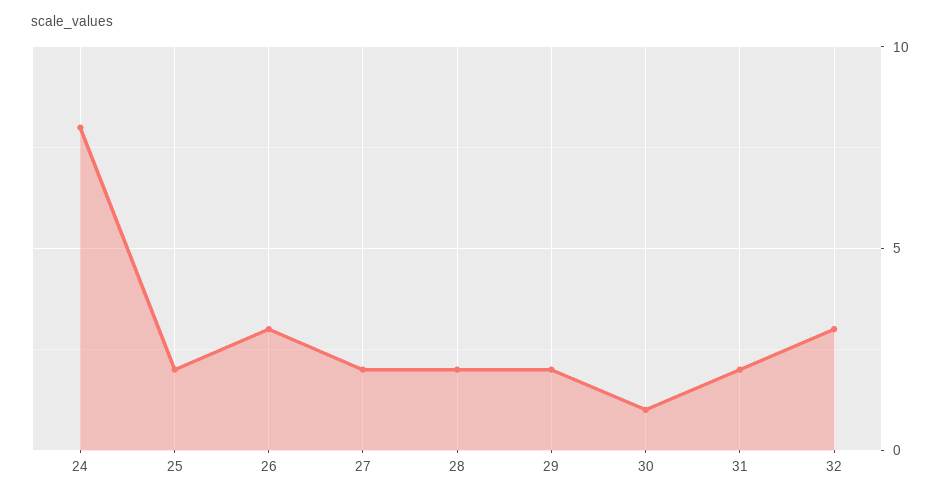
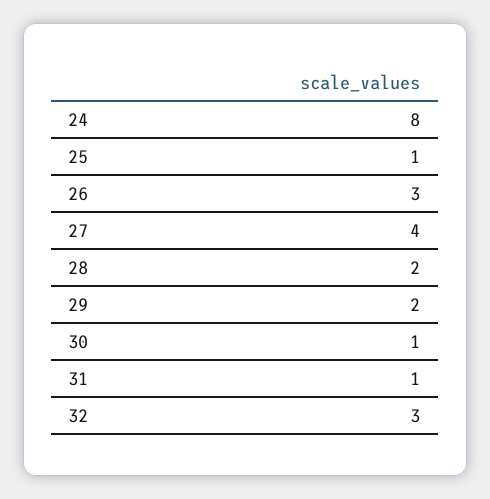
  {
    "24": 8,
-   "25": 2,
+   "25": 1,
    "26": 3,
-   "27": 2,
+   "27": 4,
    "28": 2,
    "29": 2,
    "30": 1,
-   "31": 2,
+   "31": 1,
    "32": 3
  }

